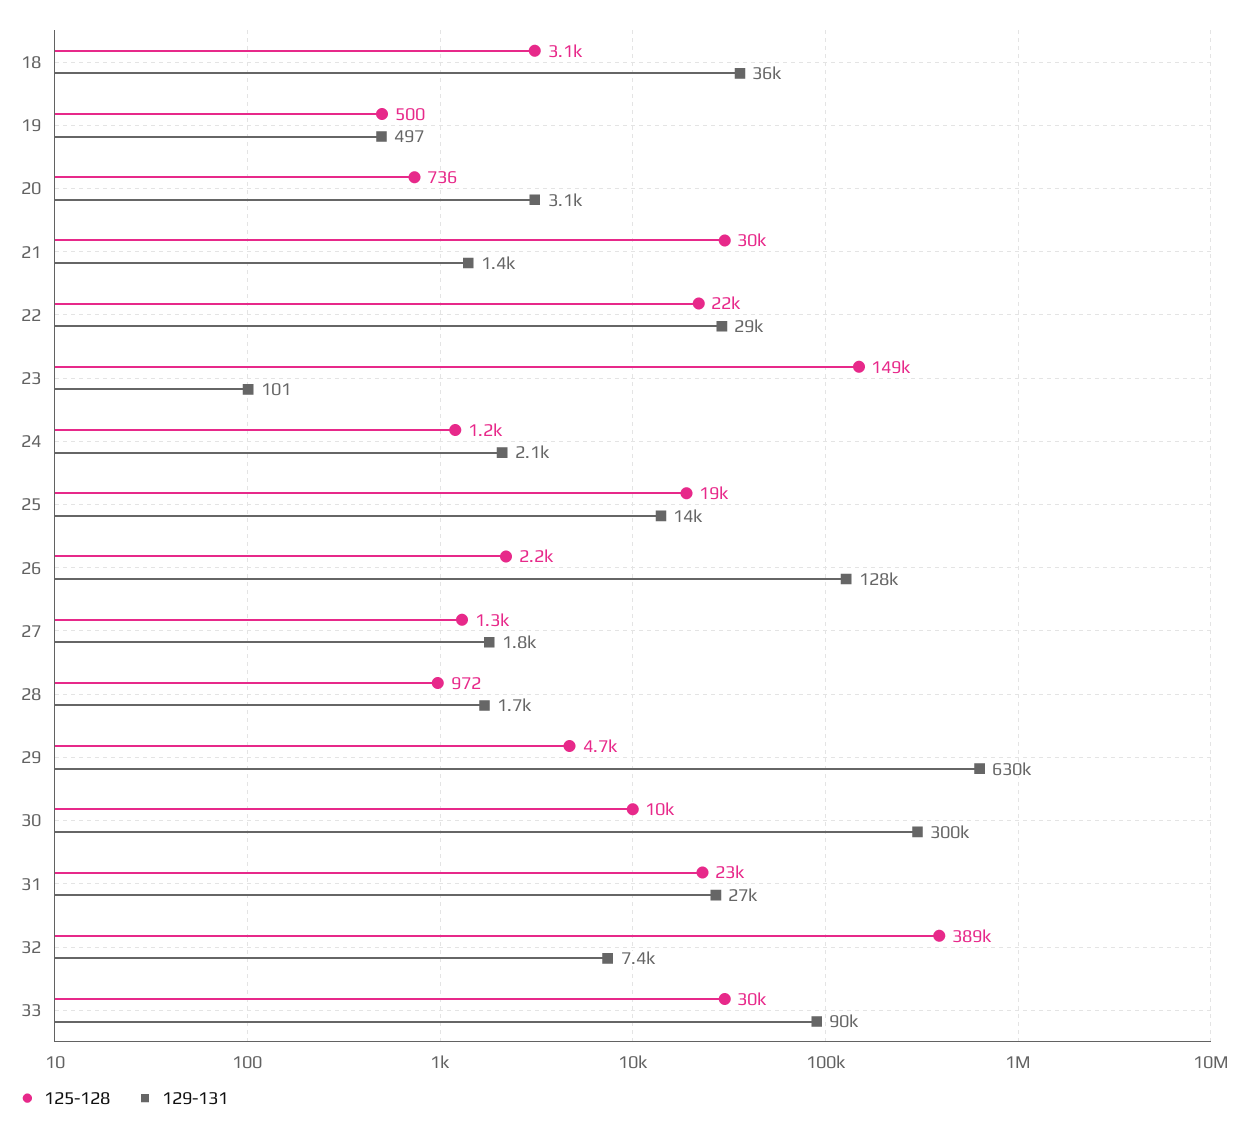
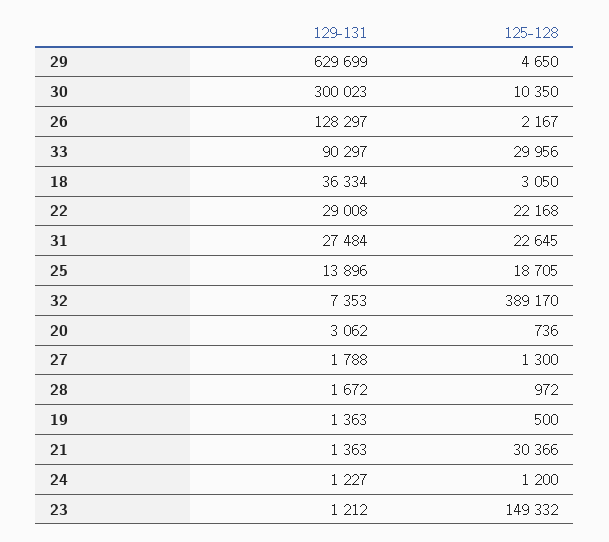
  {
    "125-128": {
      "18": 3050,
      "19": 500,
      "20": 736,
      "21": 30366,
      "22": 22168,
      "23": 149332,
      "24": 1200,
      "25": 18705,
      "26": 2167,
      "27": 1300,
      "28": 972,
      "29": 4650,
      "30": 10350,
      "31": 22645,
      "32": 389170,
      "33": 29956
    },
    "129-131": {
      "18": 36334,
-     "19": 497,
+     "19": 1363,
      "20": 3062,
      "21": 1363,
      "22": 29008,
-     "23": 101,
+     "23": 1212,
-     "24": 2100,
+     "24": 1227,
      "25": 13896,
      "26": 128297,
      "27": 1788,
      "28": 1672,
      "29": 629699,
      "30": 300023,
      "31": 27484,
      "32": 7353,
      "33": 90297
    }
  }

